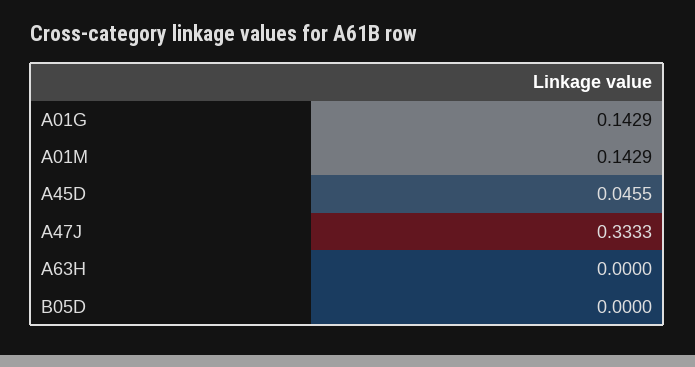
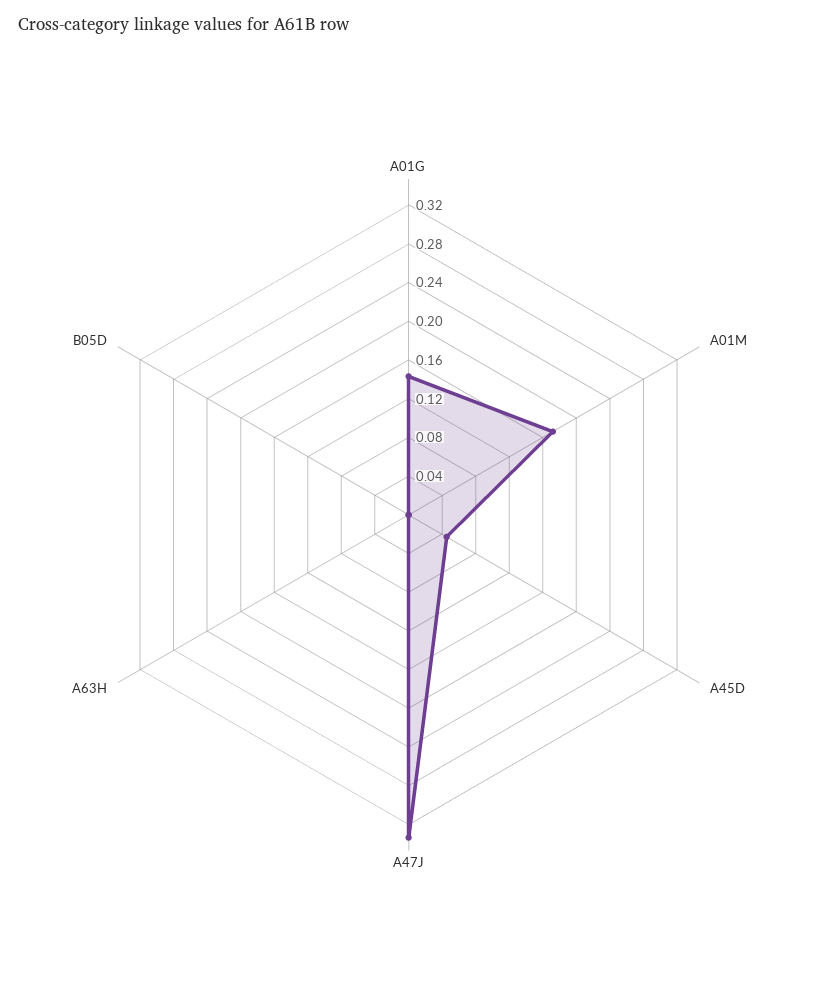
  {
    "A01G": 0.1429,
-   "A01M": 0.1429,
+   "A01M": 0.17,
    "A45D": 0.0455,
    "A47J": 0.3333,
    "A63H": 0,
    "B05D": 0
  }

